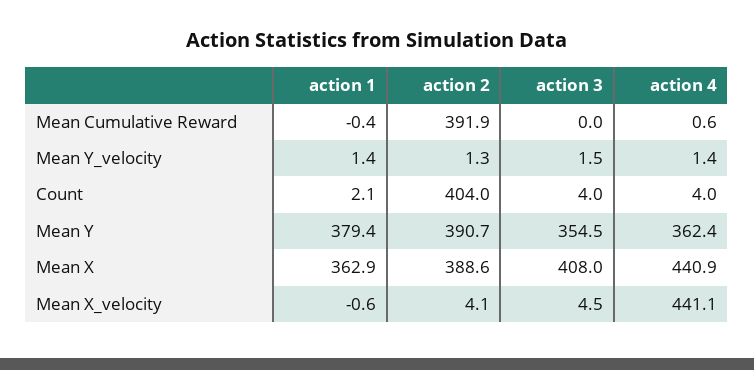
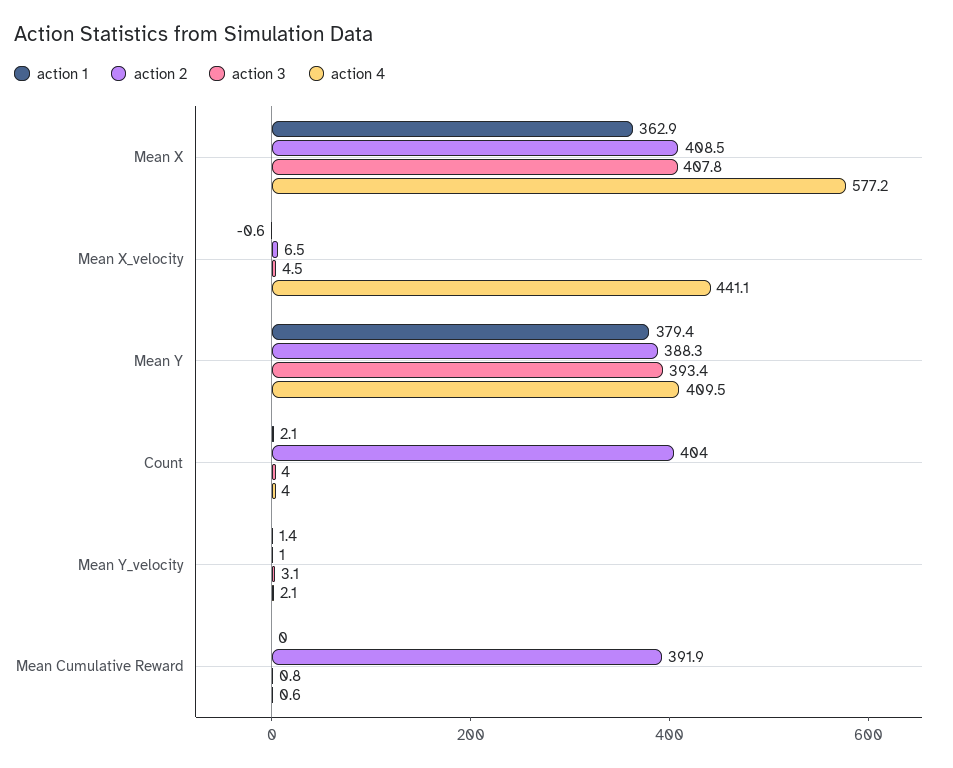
  {
    "action 1": {
-     "Mean Cumulative Reward": -0.4,
+     "Mean Cumulative Reward": 0,
      "Mean Y_velocity": 1.4,
      "Count": 2.1,
      "Mean Y": 379.4,
      "Mean X": 362.9,
      "Mean X_velocity": -0.6
    },
    "action 2": {
      "Mean Cumulative Reward": 391.9,
-     "Mean Y_velocity": 1.3,
+     "Mean Y_velocity": 1,
      "Count": 404,
-     "Mean Y": 390.7,
+     "Mean Y": 388.3,
-     "Mean X": 388.6,
+     "Mean X": 408.5,
-     "Mean X_velocity": 4.1
+     "Mean X_velocity": 6.5
    },
    "action 3": {
-     "Mean Cumulative Reward": 0,
+     "Mean Cumulative Reward": 0.8,
-     "Mean Y_velocity": 1.5,
+     "Mean Y_velocity": 3.1,
      "Count": 4,
-     "Mean Y": 354.5,
+     "Mean Y": 393.4,
-     "Mean X": 408,
+     "Mean X": 407.8,
      "Mean X_velocity": 4.5
    },
    "action 4": {
      "Mean Cumulative Reward": 0.6,
-     "Mean Y_velocity": 1.4,
+     "Mean Y_velocity": 2.1,
      "Count": 4,
-     "Mean Y": 362.4,
+     "Mean Y": 409.5,
-     "Mean X": 440.9,
+     "Mean X": 577.2,
      "Mean X_velocity": 441.1
    }
  }

